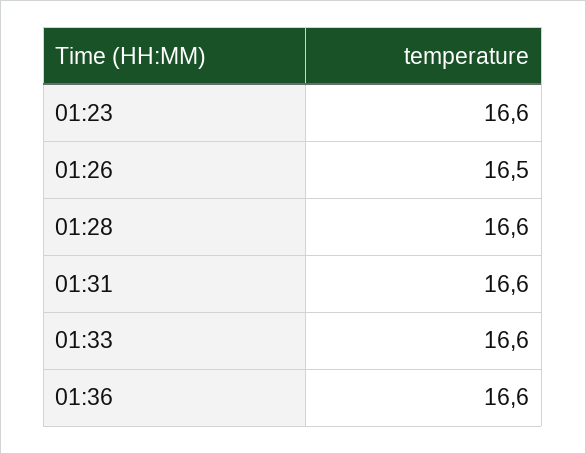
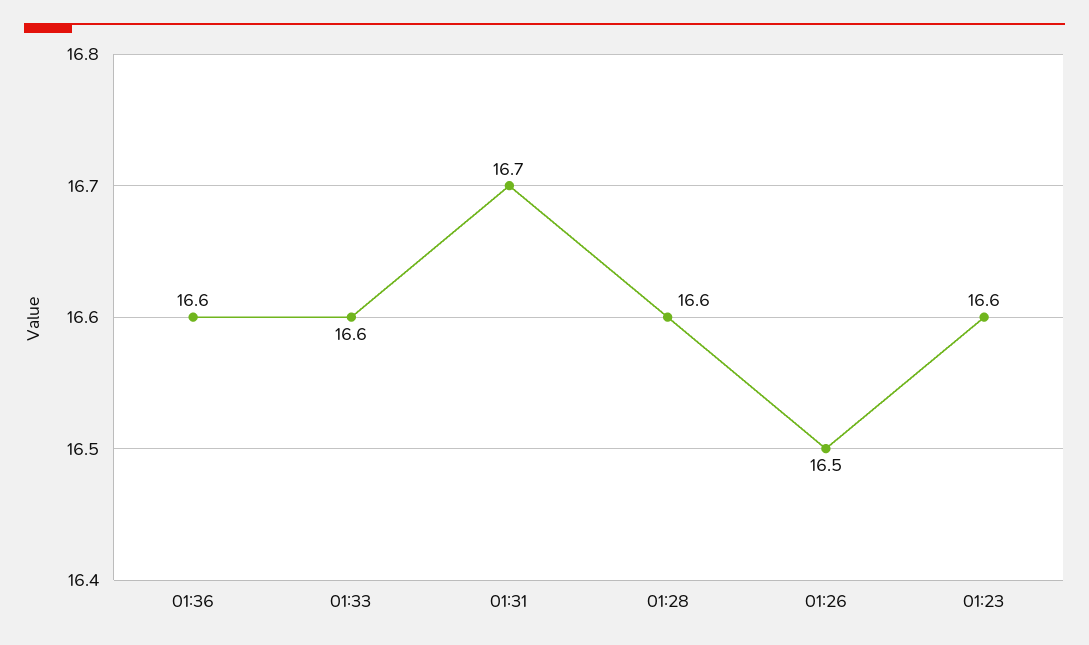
  {
    "01:23": 16.6,
    "01:26": 16.5,
    "01:28": 16.6,
-   "01:31": 16.6,
+   "01:31": 16.7,
    "01:33": 16.6,
    "01:36": 16.6
  }

